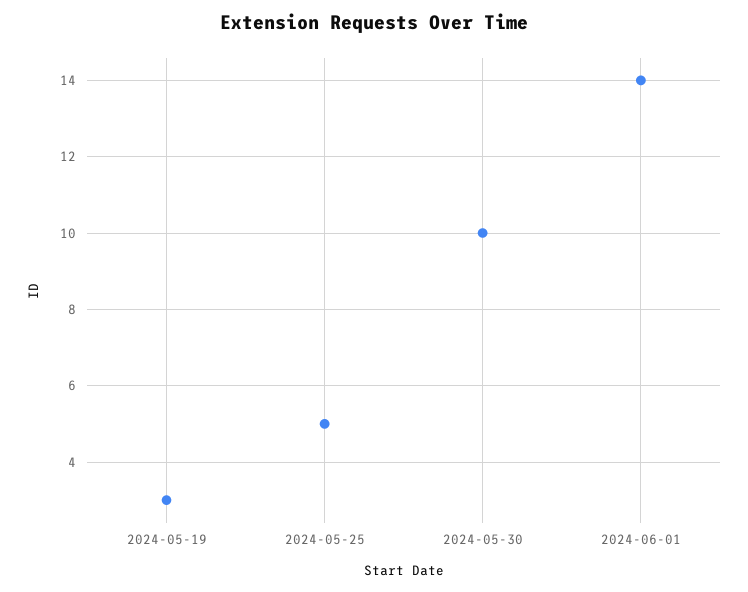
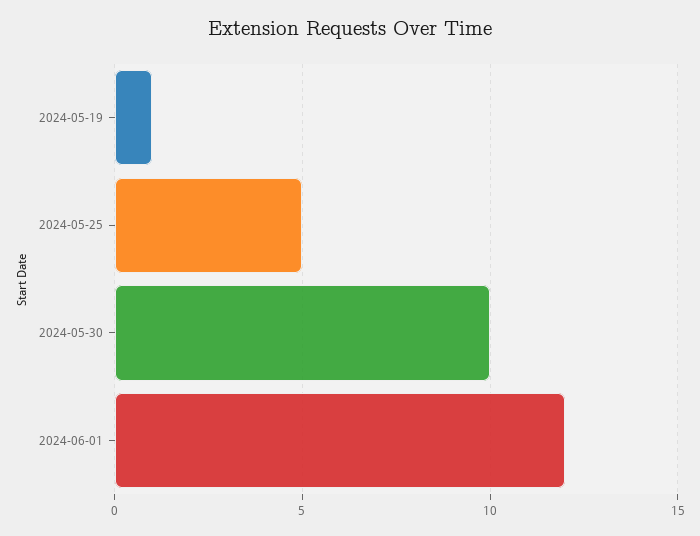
  {
-   "2024-05-19": 3,
+   "2024-05-19": 1,
    "2024-05-25": 5,
    "2024-05-30": 10,
-   "2024-06-01": 14
+   "2024-06-01": 12
  }

